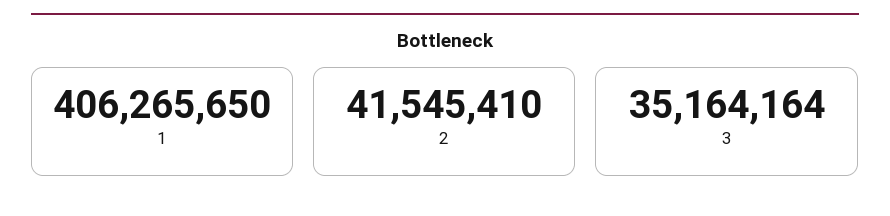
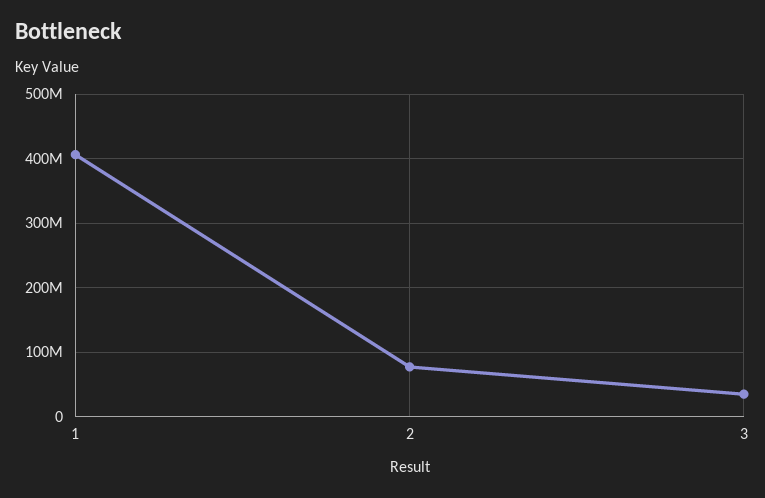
  {
    "1": 406265650,
-   "2": 41545410,
+   "2": 80000000,
    "3": 35164164
  }

